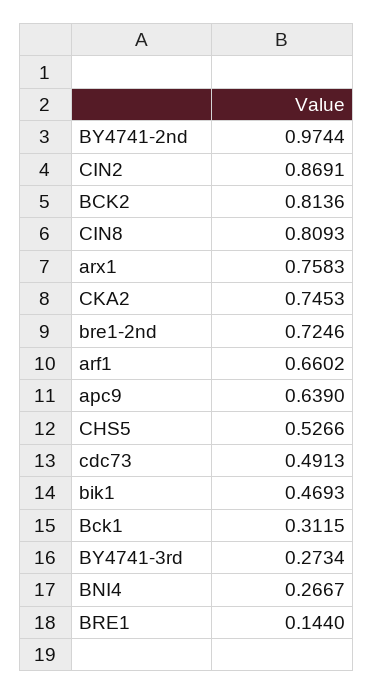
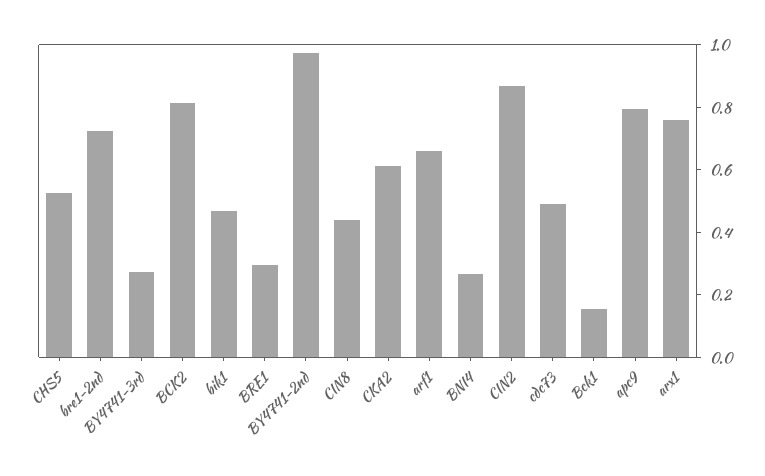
  {
    "BY4741-2nd": 0.9744,
    "CIN2": 0.8691,
    "BCK2": 0.8136,
-   "CIN8": 0.8093,
+   "CIN8": 0.45,
    "arx1": 0.7583,
-   "CKA2": 0.7453,
+   "CKA2": 0.6,
    "bre1-2nd": 0.7246,
    "arf1": 0.6602,
-   "apc9": 0.639,
+   "apc9": 0.8,
    "CHS5": 0.5266,
    "cdc73": 0.4913,
    "bik1": 0.4693,
-   "Bck1": 0.3115,
+   "Bck1": 0.15,
    "BY4741-3rd": 0.2734,
    "BNI4": 0.2667,
-   "BRE1": 0.144
+   "BRE1": 0.3
  }

